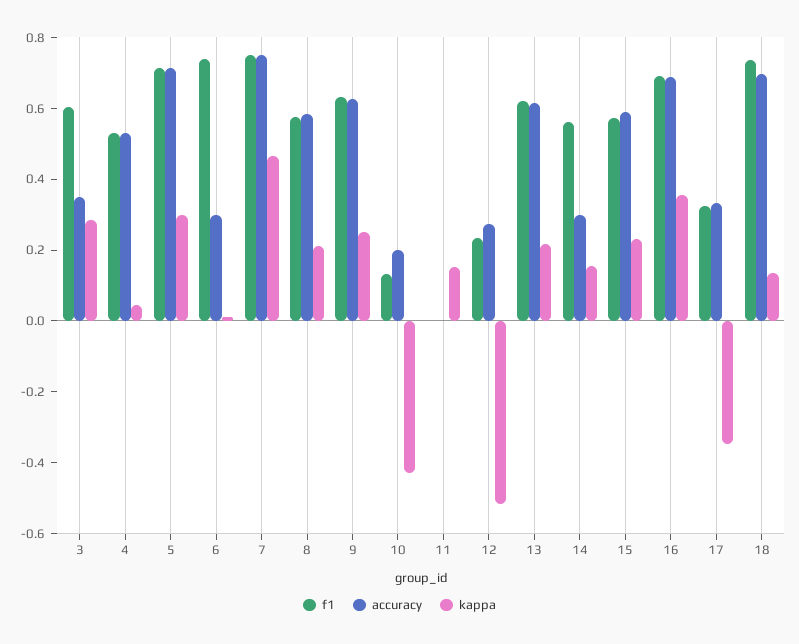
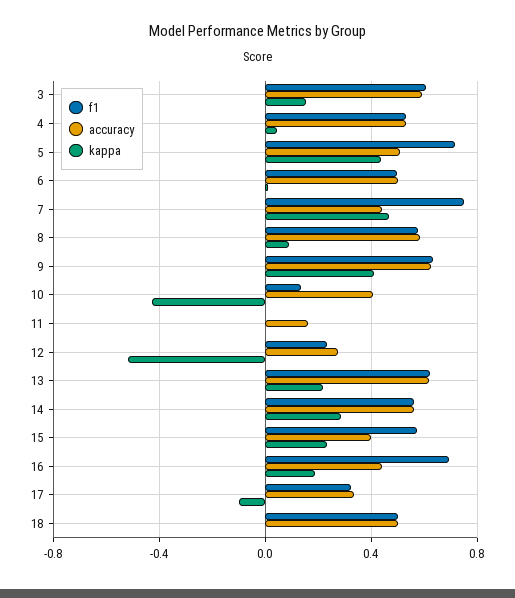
  {
    "f1": {
      "3": 0.6,
      "4": 0.55,
      "5": 0.7,
-     "6": 0.75,
+     "6": 0.5,
      "7": 0.75,
      "8": 0.55,
      "9": 0.65,
      "10": 0.15,
      "11": 0,
      "12": 0.25,
      "13": 0.6,
      "14": 0.55,
      "15": 0.55,
      "16": 0.7,
      "17": 0.3,
-     "18": 0.75
+     "18": 0.5
    },
    "accuracy": {
-     "3": 0.35,
+     "3": 0.6,
      "4": 0.55,
-     "5": 0.7,
+     "5": 0.5,
-     "6": 0.3,
+     "6": 0.5,
-     "7": 0.75,
+     "7": 0.45,
      "8": 0.6,
      "9": 0.65,
-     "10": 0.2,
+     "10": 0.4,
-     "11": 0,
+     "11": 0.15,
      "12": 0.25,
      "13": 0.6,
-     "14": 0.3,
+     "14": 0.55,
-     "15": 0.6,
+     "15": 0.4,
-     "16": 0.7,
+     "16": 0.45,
      "17": 0.35,
-     "18": 0.7
+     "18": 0.5
    },
    "kappa": {
-     "3": 0.3,
+     "3": 0.15,
      "4": 0.05,
-     "5": 0.3,
+     "5": 0.45,
      "6": 0,
      "7": 0.45,
-     "8": 0.2,
+     "8": 0.1,
-     "9": 0.25,
+     "9": 0.4,
      "10": -0.45,
-     "11": 0.15,
+     "11": 0,
      "12": -0.5,
      "13": 0.2,
-     "14": 0.15,
+     "14": 0.3,
      "15": 0.25,
-     "16": 0.35,
+     "16": 0.2,
-     "17": -0.35,
+     "17": -0.1,
-     "18": 0.15
+     "18": 0
    }
  }

